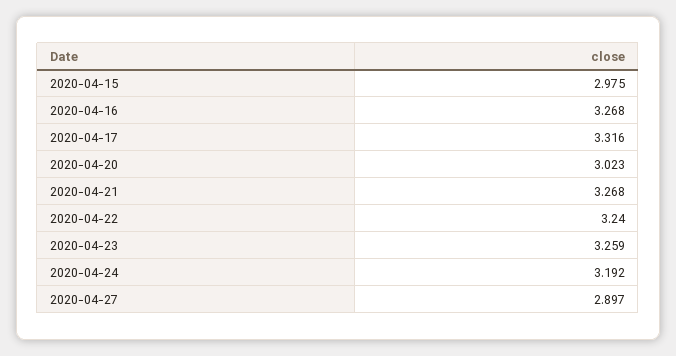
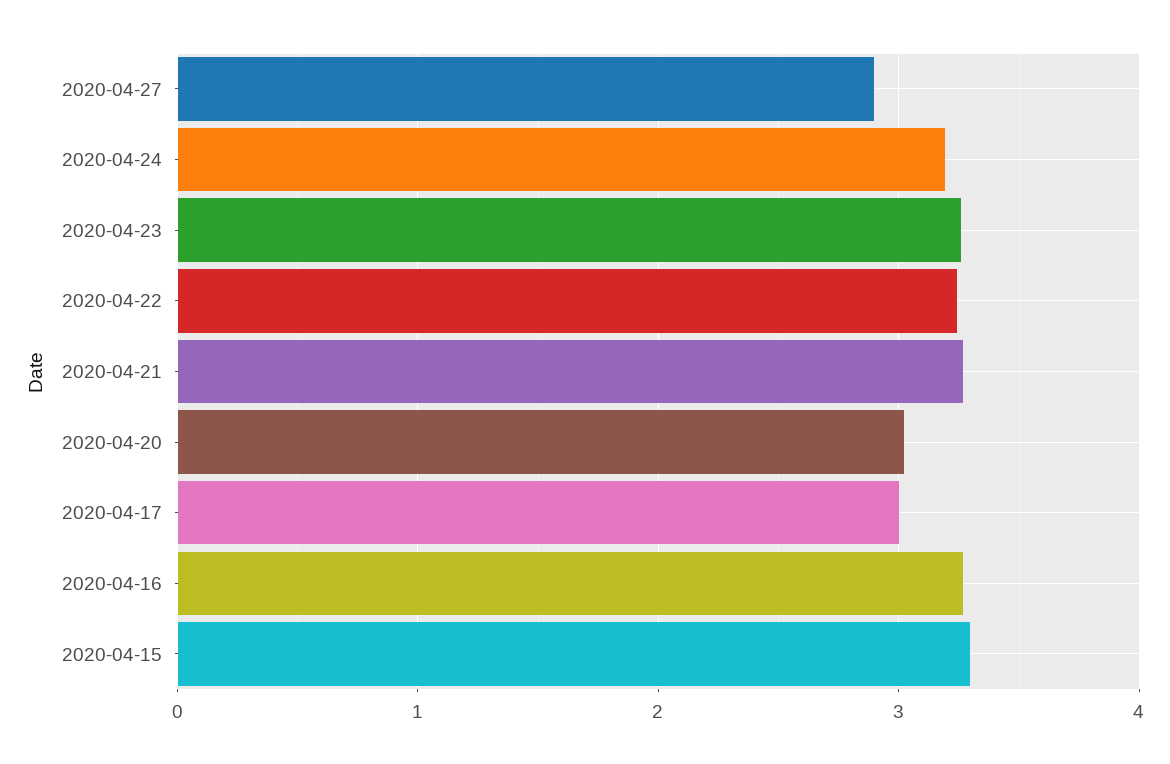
  {
-   "2020-04-15": 2.975,
+   "2020-04-15": 3.3,
    "2020-04-16": 3.268,
-   "2020-04-17": 3.316,
+   "2020-04-17": 3,
    "2020-04-20": 3.023,
    "2020-04-21": 3.268,
    "2020-04-22": 3.24,
    "2020-04-23": 3.259,
    "2020-04-24": 3.192,
    "2020-04-27": 2.897
  }

